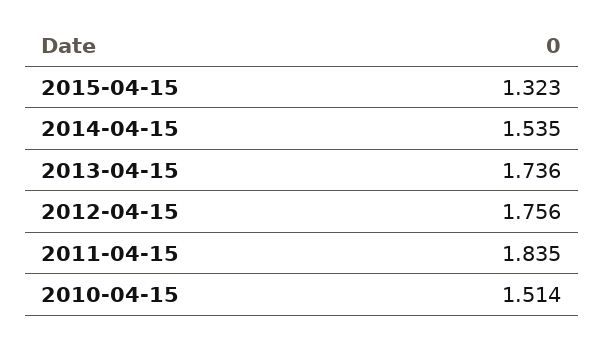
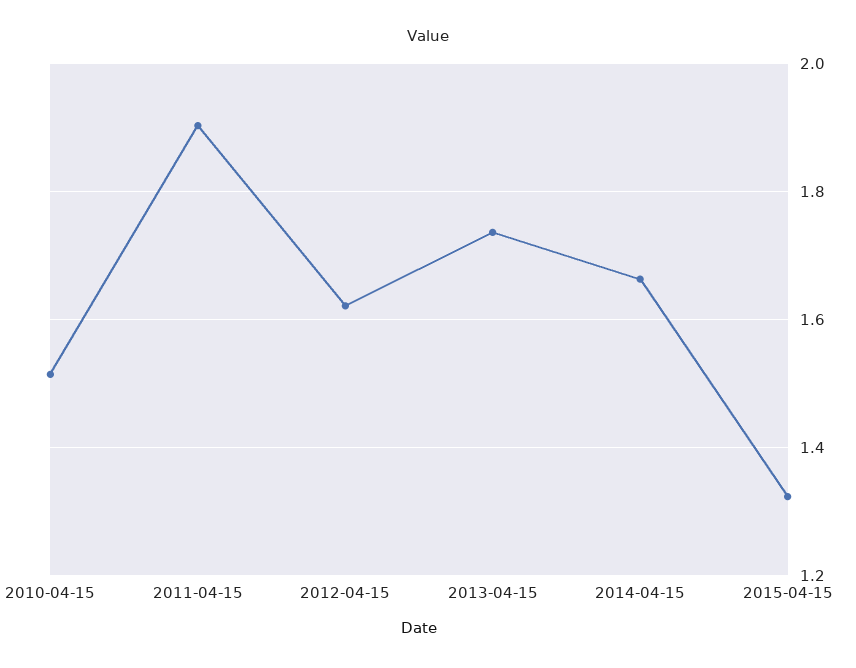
  {
    "2015-04-15": 1.323,
-   "2014-04-15": 1.535,
+   "2014-04-15": 1.66,
    "2013-04-15": 1.736,
-   "2012-04-15": 1.756,
+   "2012-04-15": 1.62,
-   "2011-04-15": 1.835,
+   "2011-04-15": 1.9,
    "2010-04-15": 1.514
  }

